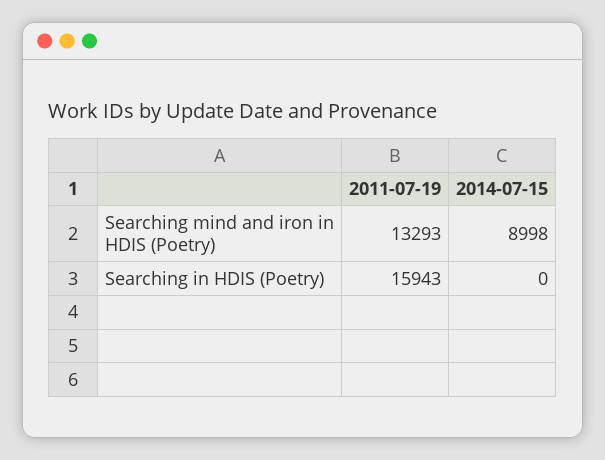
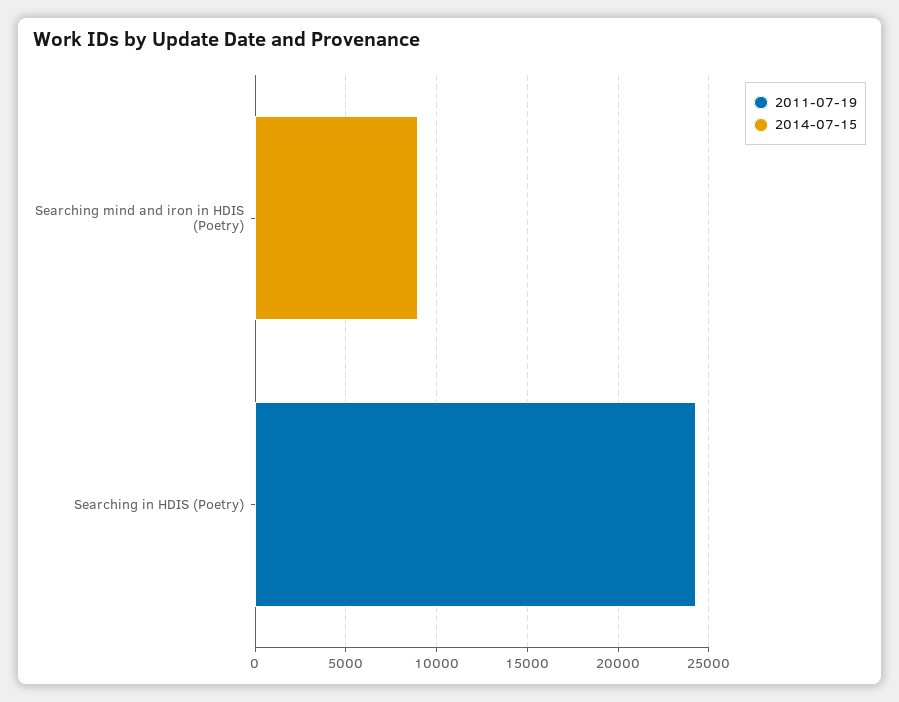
  {
    "2011-07-19": {
-     "Searching mind and iron in HDIS (Poetry)": 13293,
+     "Searching mind and iron in HDIS (Poetry)": 0,
-     "Searching in HDIS (Poetry)": 15943
+     "Searching in HDIS (Poetry)": 24000
    },
    "2014-07-15": {
      "Searching mind and iron in HDIS (Poetry)": 8998,
      "Searching in HDIS (Poetry)": 0
    }
  }

